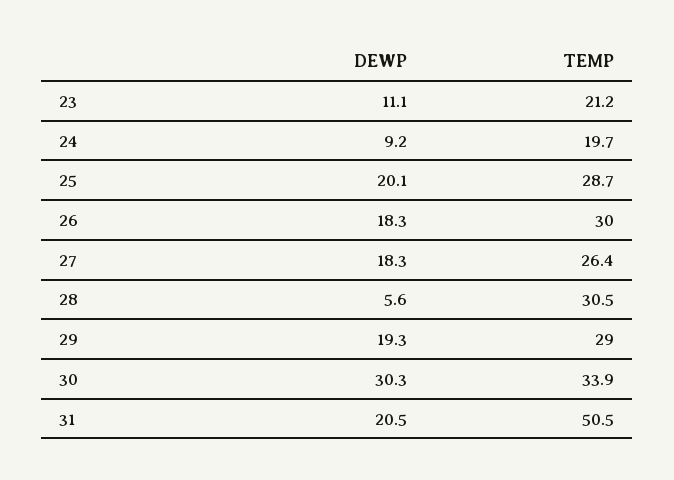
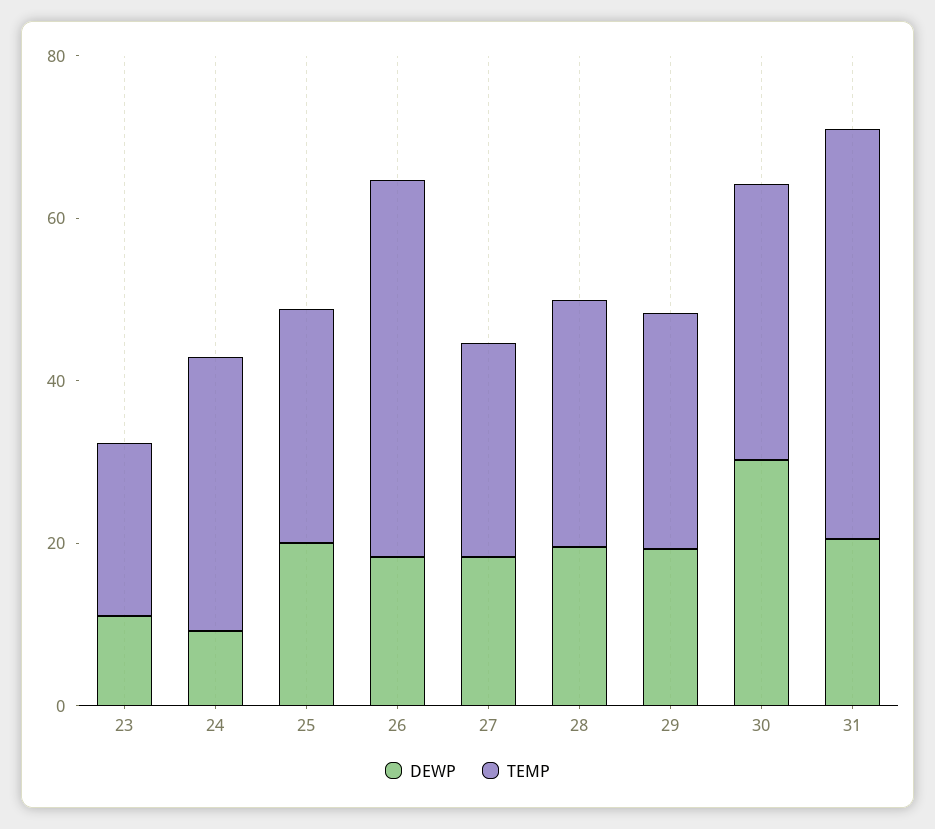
  {
    "DEWP": {
      "23": 11.1,
      "24": 9.2,
      "25": 20.1,
      "26": 18.3,
      "27": 18.3,
-     "28": 5.6,
+     "28": 20,
      "29": 19.3,
      "30": 30.3,
      "31": 20.5
    },
    "TEMP": {
      "23": 21.2,
-     "24": 19.7,
+     "24": 35,
      "25": 28.7,
-     "26": 30,
+     "26": 45,
      "27": 26.4,
      "28": 30.5,
      "29": 29,
      "30": 33.9,
      "31": 50.5
    }
  }

